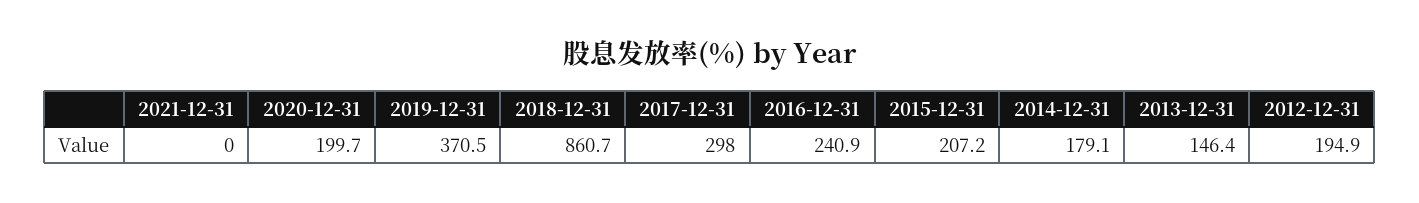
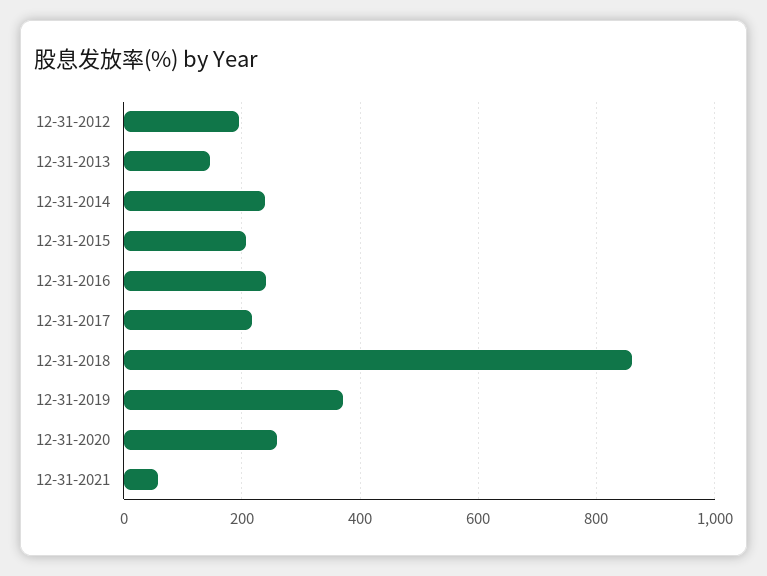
  {
-   "2021-12-31": 0,
+   "2021-12-31": 60,
-   "2020-12-31": 199.7,
+   "2020-12-31": 260,
    "2019-12-31": 370.5,
    "2018-12-31": 860.7,
-   "2017-12-31": 298,
+   "2017-12-31": 220,
    "2016-12-31": 240.9,
    "2015-12-31": 207.2,
-   "2014-12-31": 179.1,
+   "2014-12-31": 240,
    "2013-12-31": 146.4,
    "2012-12-31": 194.9
  }

